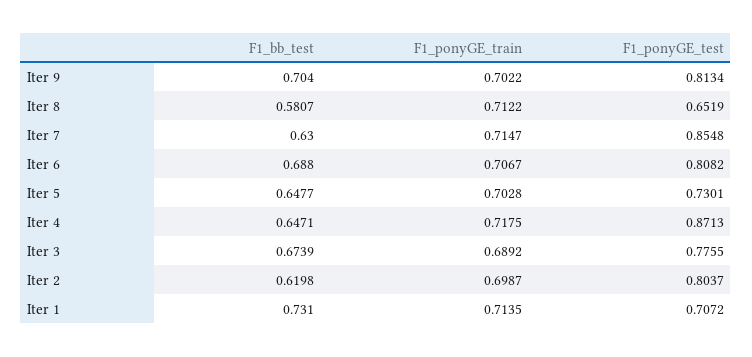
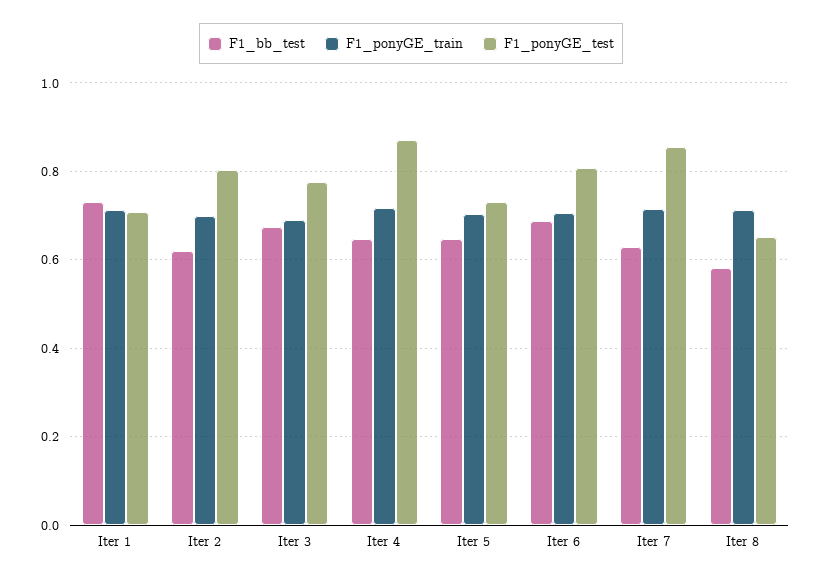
  {
    "F1_bb_test": {
-     "Iter 9": 0.704,
      "Iter 8": 0.5807,
      "Iter 7": 0.63,
      "Iter 6": 0.688,
      "Iter 5": 0.6477,
      "Iter 4": 0.6471,
      "Iter 3": 0.6739,
      "Iter 2": 0.6198,
      "Iter 1": 0.731
    },
    "F1_ponyGE_train": {
-     "Iter 9": 0.7022,
      "Iter 8": 0.7122,
      "Iter 7": 0.7147,
      "Iter 6": 0.7067,
      "Iter 5": 0.7028,
      "Iter 4": 0.7175,
      "Iter 3": 0.6892,
      "Iter 2": 0.6987,
      "Iter 1": 0.7135
    },
    "F1_ponyGE_test": {
-     "Iter 9": 0.8134,
      "Iter 8": 0.6519,
      "Iter 7": 0.8548,
      "Iter 6": 0.8082,
      "Iter 5": 0.7301,
      "Iter 4": 0.8713,
      "Iter 3": 0.7755,
      "Iter 2": 0.8037,
      "Iter 1": 0.7072
    }
  }

